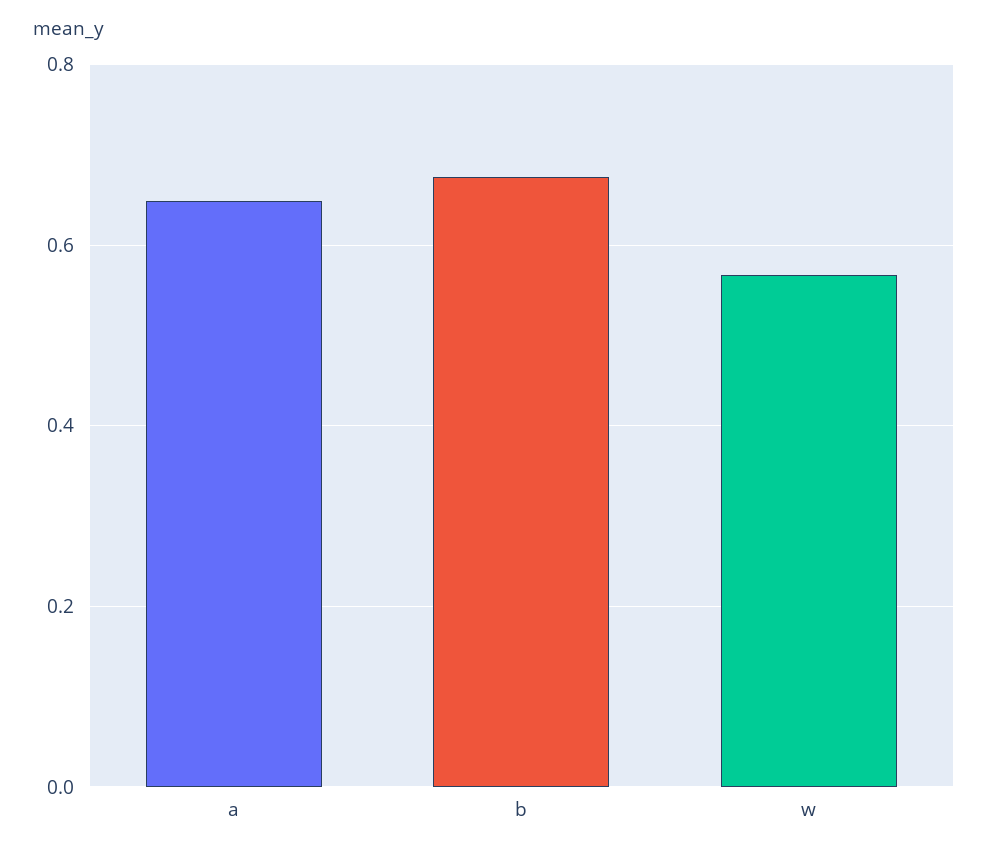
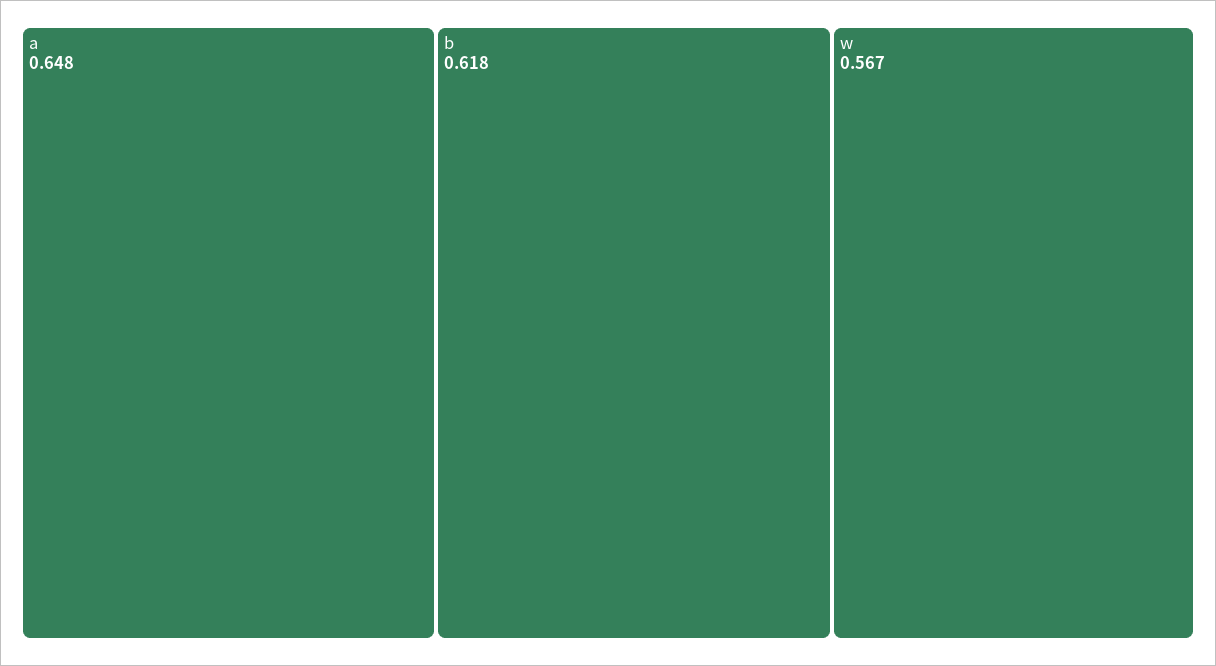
  {
    "a": 0.648,
-   "b": 0.68,
+   "b": 0.618,
    "w": 0.567
  }

